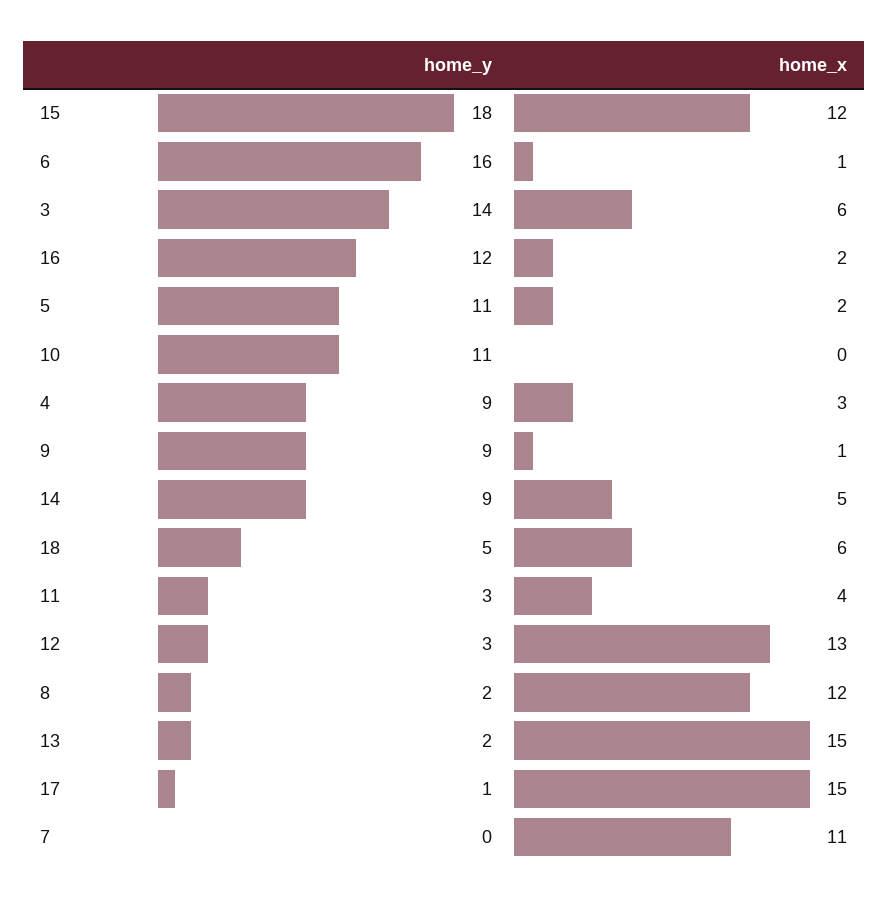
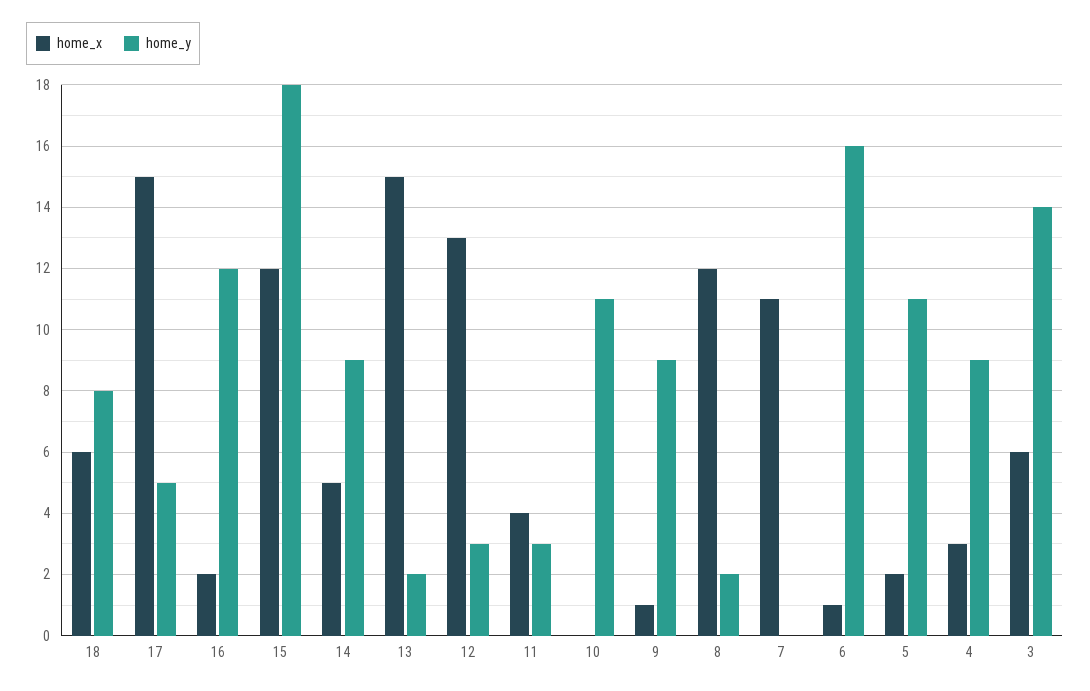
  {
    "home_y": {
      "15": 18,
      "6": 16,
      "3": 14,
      "16": 12,
      "5": 11,
      "10": 11,
      "4": 9,
      "9": 9,
      "14": 9,
-     "18": 5,
+     "18": 8,
      "11": 3,
      "12": 3,
      "8": 2,
      "13": 2,
-     "17": 1,
+     "17": 5,
      "7": 0
    },
    "home_x": {
      "15": 12,
      "6": 1,
      "3": 6,
      "16": 2,
      "5": 2,
      "10": 0,
      "4": 3,
      "9": 1,
      "14": 5,
      "18": 6,
      "11": 4,
      "12": 13,
      "8": 12,
      "13": 15,
      "17": 15,
      "7": 11
    }
  }

